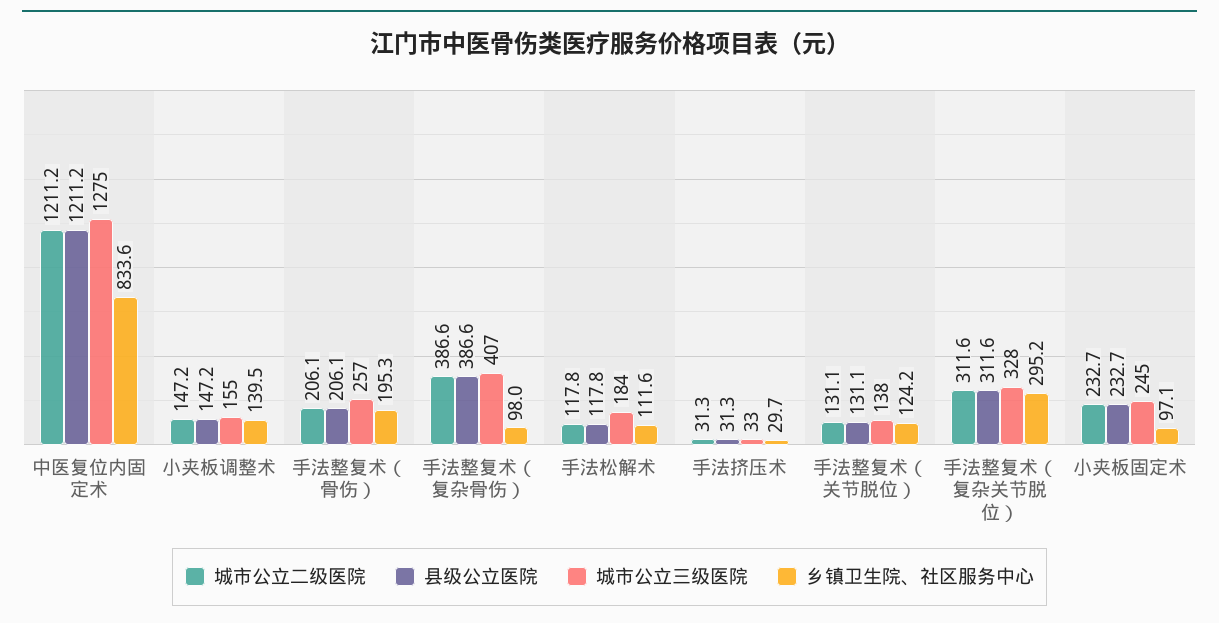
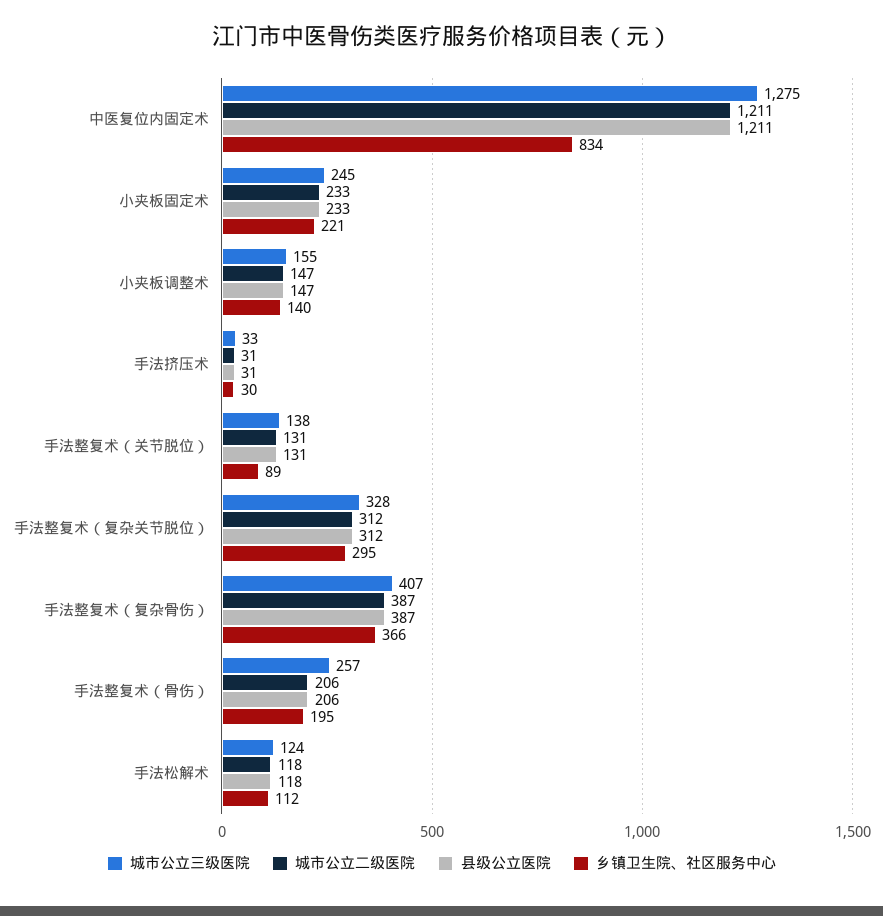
  {
    "城市公立二级医院": {
      "中医复位内固定术": 1211.2,
      "小夹板调整术": 147.2,
      "手法整复术（骨伤）": 206.1,
      "手法整复术（复杂骨伤）": 386.6,
      "手法松解术": 117.8,
      "手法挤压术": 31.3,
      "手法整复术（关节脱位）": 131.1,
      "手法整复术（复杂关节脱位）": 311.6,
      "小夹板固定术": 232.7
    },
    "县级公立医院": {
      "中医复位内固定术": 1211.2,
      "小夹板调整术": 147.2,
      "手法整复术（骨伤）": 206.1,
      "手法整复术（复杂骨伤）": 386.6,
      "手法松解术": 117.8,
      "手法挤压术": 31.3,
      "手法整复术（关节脱位）": 131.1,
      "手法整复术（复杂关节脱位）": 311.6,
      "小夹板固定术": 232.7
    },
    "城市公立三级医院": {
      "中医复位内固定术": 1275,
      "小夹板调整术": 155,
      "手法整复术（骨伤）": 257,
      "手法整复术（复杂骨伤）": 407,
-     "手法松解术": 184,
+     "手法松解术": 124,
      "手法挤压术": 33,
      "手法整复术（关节脱位）": 138,
      "手法整复术（复杂关节脱位）": 328,
      "小夹板固定术": 245
    },
    "乡镇卫生院、社区服务中心": {
      "中医复位内固定术": 833.6,
      "小夹板调整术": 139.5,
      "手法整复术（骨伤）": 195.3,
-     "手法整复术（复杂骨伤）": 98,
+     "手法整复术（复杂骨伤）": 366,
      "手法松解术": 111.6,
      "手法挤压术": 29.7,
-     "手法整复术（关节脱位）": 124.2,
+     "手法整复术（关节脱位）": 89,
      "手法整复术（复杂关节脱位）": 295.2,
-     "小夹板固定术": 97.1
+     "小夹板固定术": 221
    }
  }

